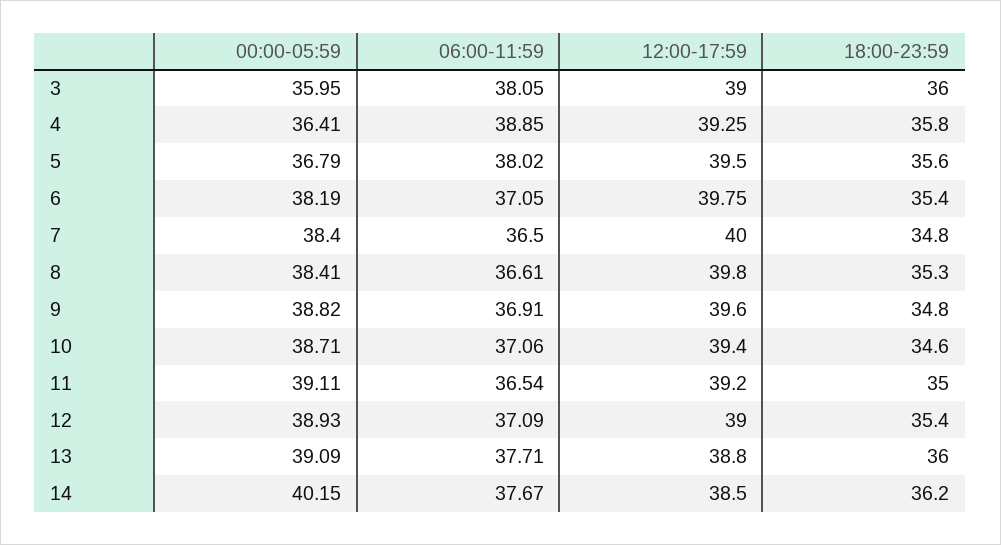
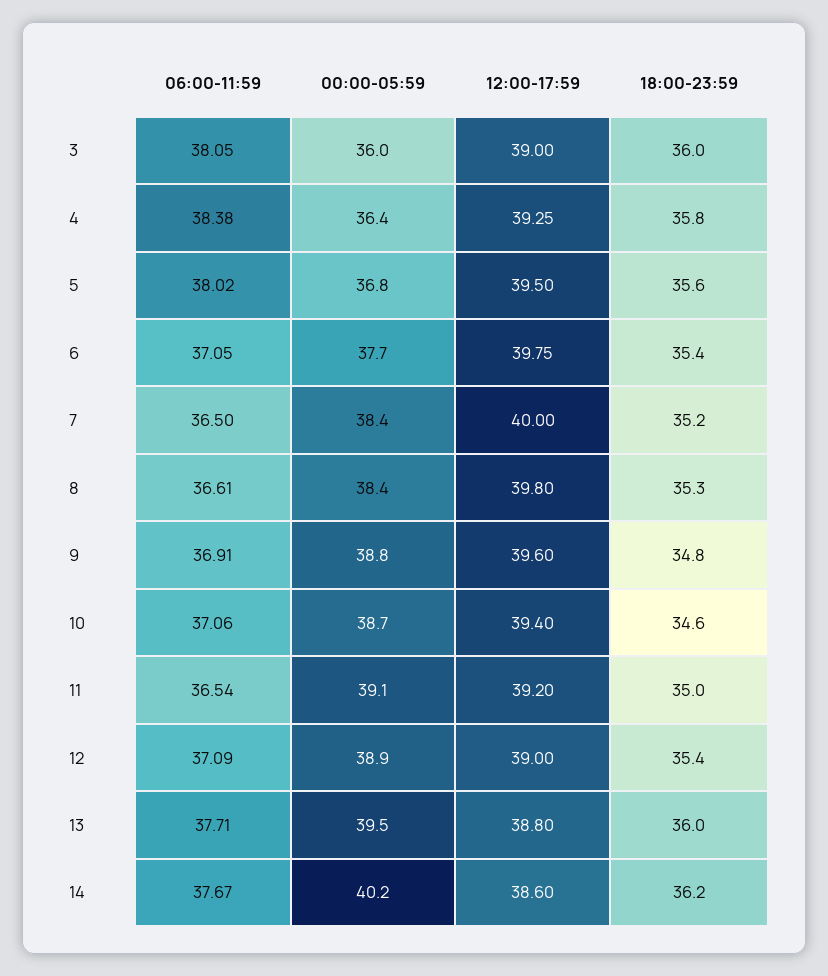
  {
    "00:00-05:59": {
      "3": 35.95,
      "4": 36.41,
      "5": 36.79,
-     "6": 38.19,
+     "6": 37.7,
      "7": 38.4,
      "8": 38.41,
      "9": 38.82,
      "10": 38.71,
      "11": 39.11,
      "12": 38.93,
-     "13": 39.09,
+     "13": 39.5,
      "14": 40.15
    },
    "06:00-11:59": {
      "3": 38.05,
-     "4": 38.85,
+     "4": 38.38,
      "5": 38.02,
      "6": 37.05,
      "7": 36.5,
      "8": 36.61,
      "9": 36.91,
      "10": 37.06,
      "11": 36.54,
      "12": 37.09,
      "13": 37.71,
      "14": 37.67
    },
    "12:00-17:59": {
      "3": 39,
      "4": 39.25,
      "5": 39.5,
      "6": 39.75,
      "7": 40,
      "8": 39.8,
      "9": 39.6,
      "10": 39.4,
      "11": 39.2,
      "12": 39,
      "13": 38.8,
-     "14": 38.5
+     "14": 38.6
    },
    "18:00-23:59": {
      "3": 36,
      "4": 35.8,
      "5": 35.6,
      "6": 35.4,
-     "7": 34.8,
+     "7": 35.2,
      "8": 35.3,
      "9": 34.8,
      "10": 34.6,
      "11": 35,
      "12": 35.4,
      "13": 36,
      "14": 36.2
    }
  }

